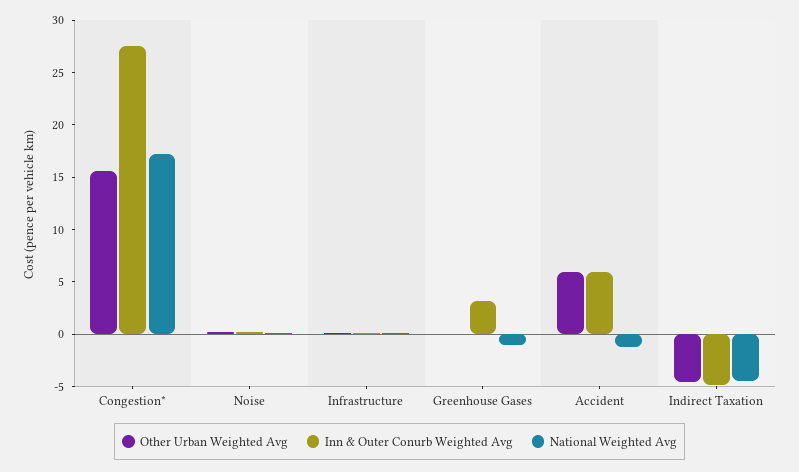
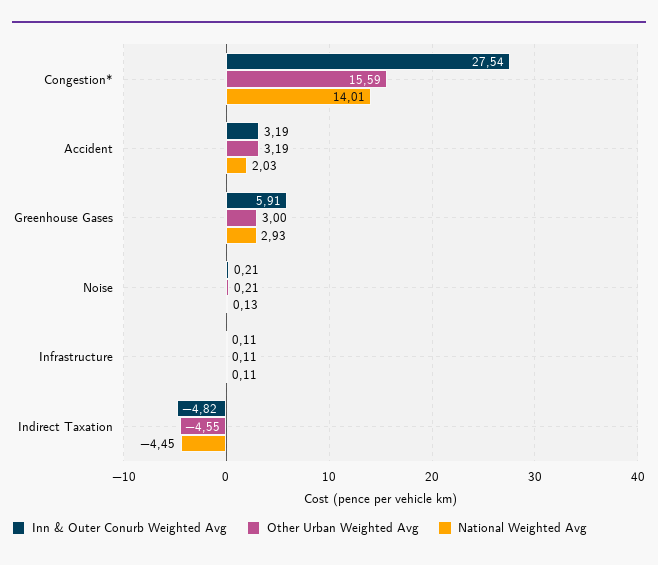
  {
    "Other Urban Weighted Avg": {
      "Congestion*": 15.59,
      "Noise": 0.21,
      "Infrastructure": 0.11,
-     "Greenhouse Gases": 0,
+     "Greenhouse Gases": 3,
-     "Accident": 6,
+     "Accident": 3.19,
      "Indirect Taxation": -4.55
    },
    "Inn & Outer Conurb Weighted Avg": {
      "Congestion*": 27.54,
      "Noise": 0.21,
      "Infrastructure": 0.11,
-     "Greenhouse Gases": 3,
+     "Greenhouse Gases": 5.91,
-     "Accident": 6,
+     "Accident": 3.19,
      "Indirect Taxation": -4.82
    },
    "National Weighted Avg": {
-     "Congestion*": 17,
+     "Congestion*": 14.01,
      "Noise": 0.13,
      "Infrastructure": 0.11,
-     "Greenhouse Gases": -1,
+     "Greenhouse Gases": 2.93,
-     "Accident": -1,
+     "Accident": 2.03,
      "Indirect Taxation": -4.45
    }
  }

